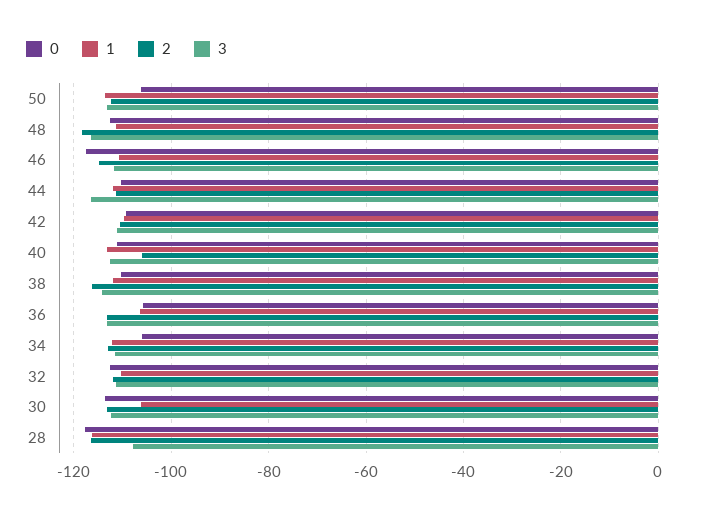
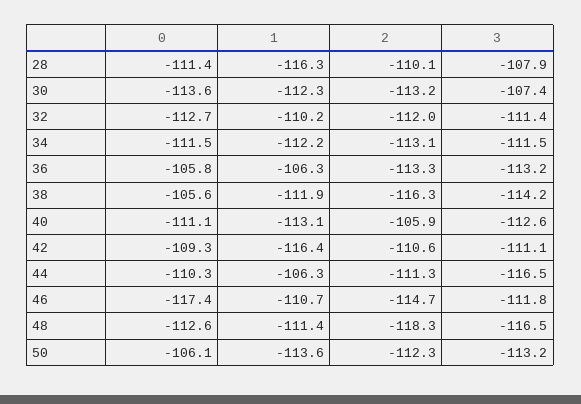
  {
    "0": {
      "50": -106.1,
      "48": -112.6,
      "46": -117.4,
      "44": -110.3,
      "42": -109.3,
      "40": -111.1,
-     "38": -110,
+     "38": -105.6,
      "36": -105.8,
-     "34": -106,
+     "34": -111.5,
      "32": -112.7,
      "30": -113.6,
-     "28": -118
+     "28": -111.4
    },
    "1": {
      "50": -113.6,
      "48": -111.4,
      "46": -110.7,
-     "44": -112,
+     "44": -106.3,
-     "42": -110,
+     "42": -116.4,
      "40": -113.1,
      "38": -111.9,
      "36": -106.3,
      "34": -112.2,
      "32": -110.2,
-     "30": -106,
+     "30": -112.3,
      "28": -116.3
    },
    "2": {
      "50": -112.3,
      "48": -118.3,
      "46": -114.7,
      "44": -111.3,
      "42": -110.6,
      "40": -105.9,
      "38": -116.3,
      "36": -113.3,
      "34": -113.1,
      "32": -112,
      "30": -113.2,
-     "28": -116
+     "28": -110.1
    },
    "3": {
      "50": -113.2,
      "48": -116.5,
      "46": -111.8,
      "44": -116.5,
      "42": -111.1,
      "40": -112.6,
      "38": -114.2,
      "36": -113.2,
      "34": -111.5,
      "32": -111.4,
-     "30": -112,
+     "30": -107.4,
      "28": -107.9
    }
  }

